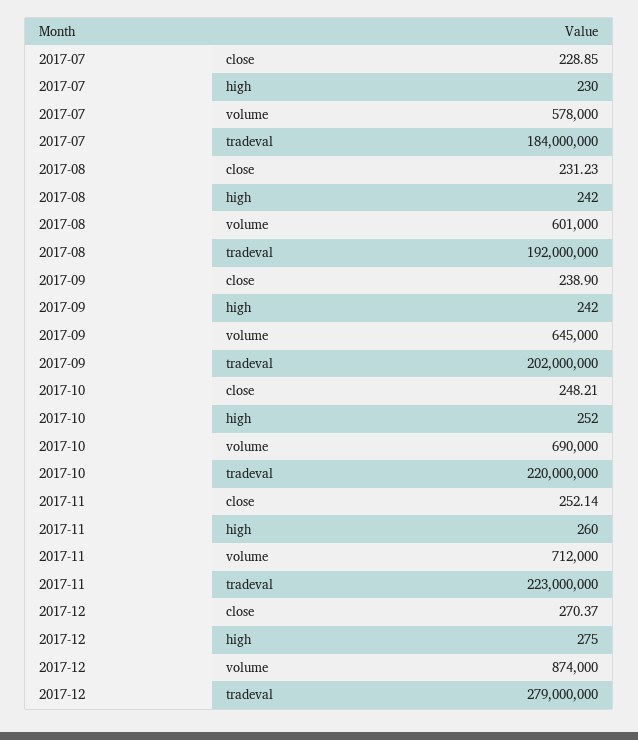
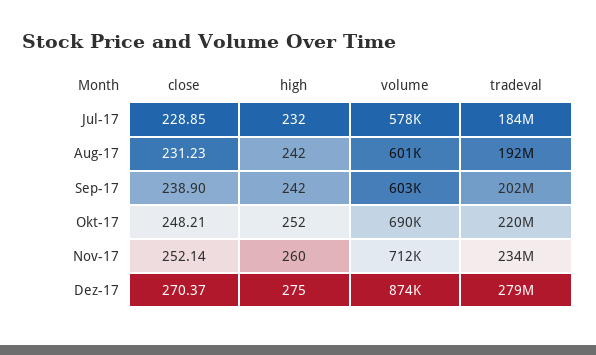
  {
    "2017-07": {
      "close": 228.85,
-     "high": 230,
+     "high": 232,
      "volume": 578000,
      "tradeval": 184000000
    },
    "2017-08": {
      "close": 231.23,
      "high": 242,
      "volume": 601000,
      "tradeval": 192000000
    },
    "2017-09": {
      "close": 238.9,
      "high": 242,
-     "volume": 645000,
+     "volume": 603000,
      "tradeval": 202000000
    },
    "2017-10": {
      "close": 248.21,
      "high": 252,
      "volume": 690000,
      "tradeval": 220000000
    },
    "2017-11": {
      "close": 252.14,
      "high": 260,
      "volume": 712000,
-     "tradeval": 223000000
+     "tradeval": 234000000
    },
    "2017-12": {
      "close": 270.37,
      "high": 275,
      "volume": 874000,
      "tradeval": 279000000
    }
  }

